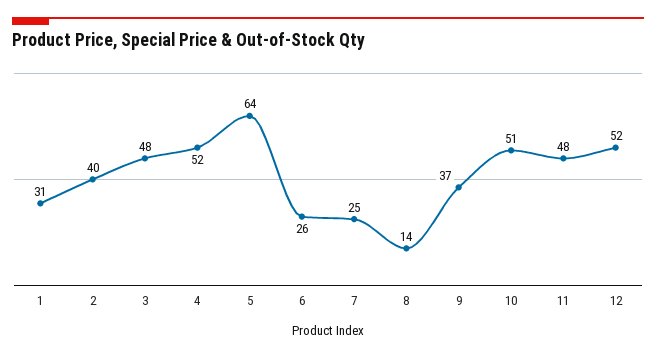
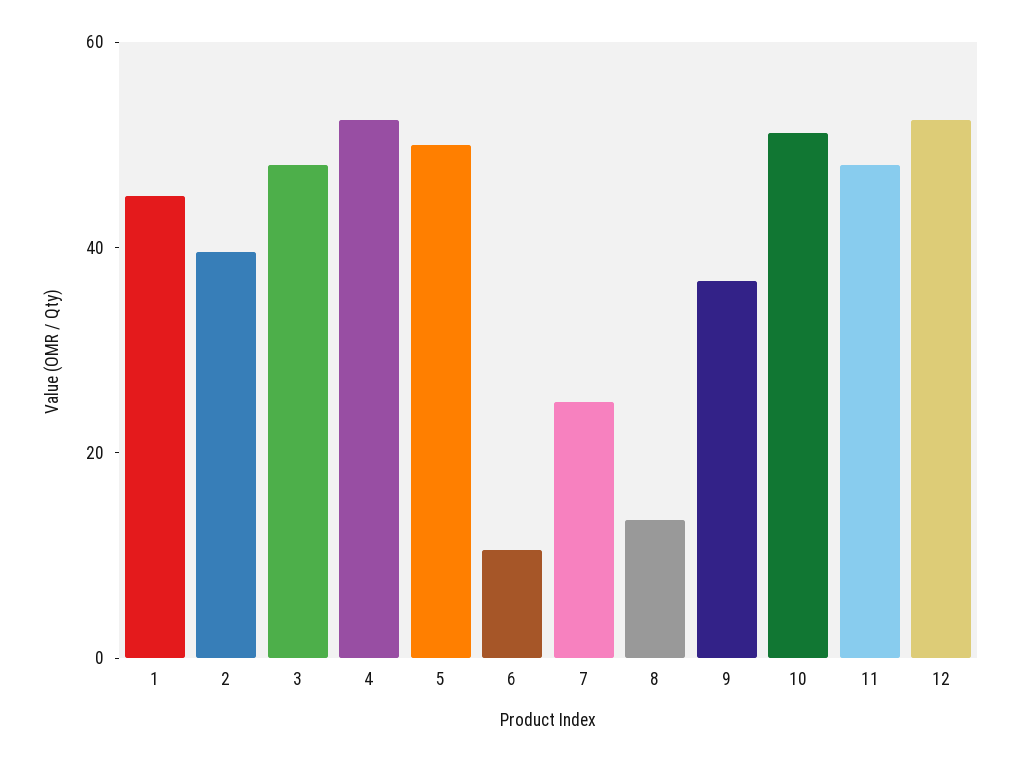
  {
-   "1": 31,
+   "1": 45,
    "2": 40,
    "3": 48,
    "4": 52,
-   "5": 64,
+   "5": 50,
-   "6": 26,
+   "6": 10,
    "7": 25,
    "8": 14,
    "9": 37,
    "10": 51,
    "11": 48,
    "12": 52
  }

